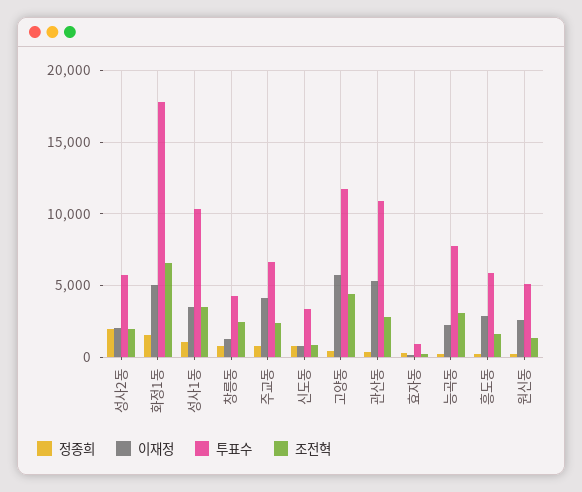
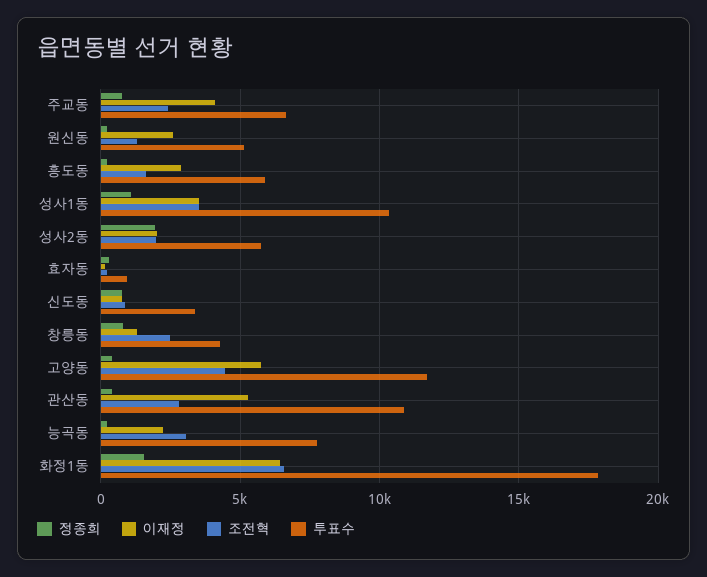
  {
    "정종희": {
      "성사2동": 2000,
      "화정1동": 1500,
      "성사1동": 1000,
      "창릉동": 1000,
      "주교동": 1000,
      "신도동": 500,
      "고양동": 500,
      "관산동": 500,
      "효자동": 500,
      "능곡동": 0,
      "흥도동": 0,
      "원신동": 0
    },
    "이재정": {
      "성사2동": 2000,
-     "화정1동": 5000,
+     "화정1동": 6500,
      "성사1동": 3500,
      "창릉동": 1500,
      "주교동": 4000,
      "신도동": 500,
      "고양동": 6000,
      "관산동": 5500,
      "효자동": 0,
      "능곡동": 2000,
      "흥도동": 3000,
      "원신동": 2500
    },
    "투표수": {
      "성사2동": 5500,
      "화정1동": 18000,
      "성사1동": 10500,
      "창릉동": 4500,
      "주교동": 6500,
      "신도동": 3500,
      "고양동": 11500,
      "관산동": 11000,
      "효자동": 1000,
      "능곡동": 7500,
      "흥도동": 6000,
      "원신동": 5000
    },
    "조전혁": {
      "성사2동": 2000,
      "화정1동": 6500,
      "성사1동": 3500,
      "창릉동": 2500,
      "주교동": 2500,
      "신도동": 1000,
      "고양동": 4500,
      "관산동": 3000,
      "효자동": 0,
      "능곡동": 3000,
      "흥도동": 1500,
      "원신동": 1500
    }
  }

